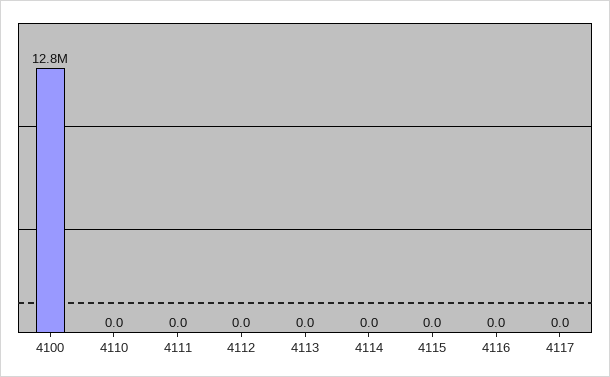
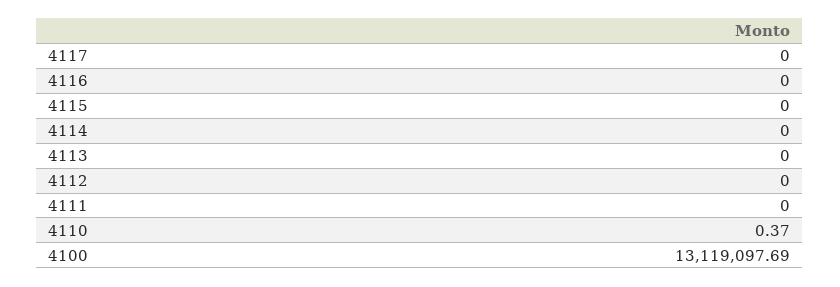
  {
-   "4100": 12800000,
+   "4100": 13119097.69,
-   "4110": 0,
+   "4110": 0.37,
    "4111": 0,
    "4112": 0,
    "4113": 0,
    "4114": 0,
    "4115": 0,
    "4116": 0,
    "4117": 0
  }

